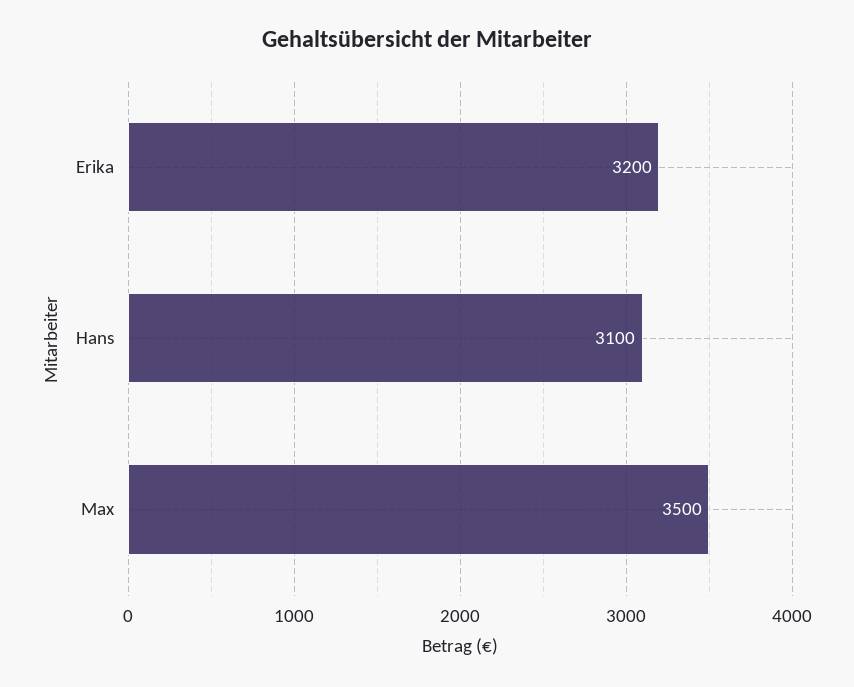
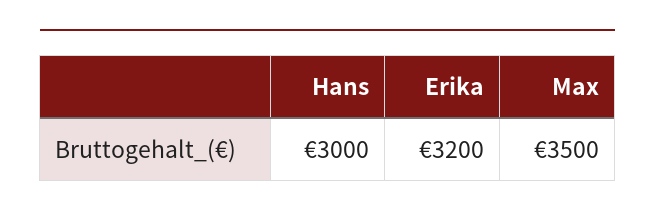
  {
    "Erika": 3200,
-   "Hans": 3100,
+   "Hans": 3000,
    "Max": 3500
  }

